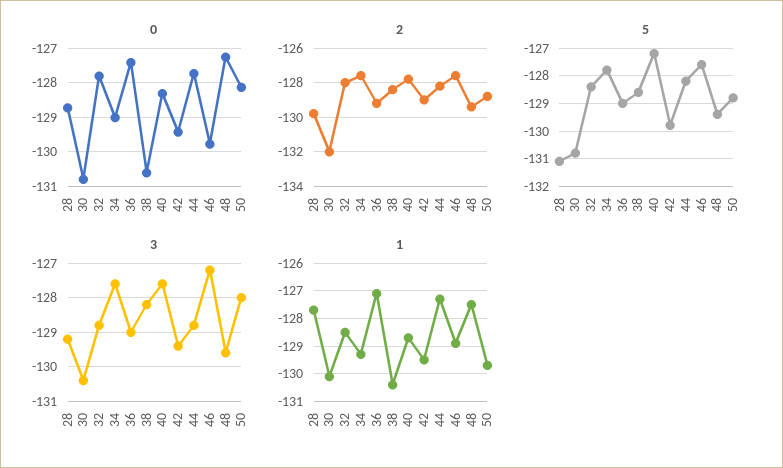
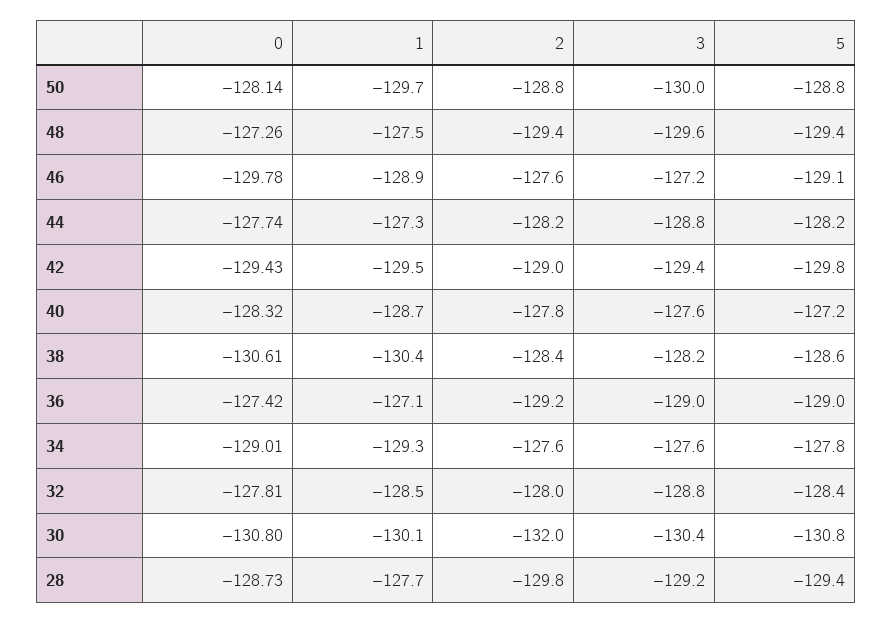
  {
    "0": {
      "28": -128.73,
      "30": -130.8,
      "32": -127.81,
      "34": -129.01,
      "36": -127.42,
      "38": -130.61,
      "40": -128.32,
      "42": -129.43,
      "44": -127.74,
      "46": -129.78,
      "48": -127.26,
      "50": -128.14
    },
    "2": {
      "28": -129.8,
      "30": -132,
      "32": -128,
      "34": -127.6,
      "36": -129.2,
      "38": -128.4,
      "40": -127.8,
      "42": -129,
      "44": -128.2,
      "46": -127.6,
      "48": -129.4,
      "50": -128.8
    },
    "5": {
-     "28": -131,
+     "28": -129.4,
      "30": -130.8,
      "32": -128.4,
      "34": -127.8,
      "36": -129,
      "38": -128.6,
      "40": -127.2,
      "42": -129.8,
      "44": -128.2,
-     "46": -127.5,
+     "46": -129.1,
      "48": -129.4,
      "50": -128.8
    },
    "3": {
      "28": -129.2,
      "30": -130.4,
      "32": -128.8,
      "34": -127.6,
      "36": -129,
      "38": -128.2,
      "40": -127.6,
      "42": -129.4,
      "44": -128.8,
      "46": -127.2,
      "48": -129.6,
-     "50": -128
+     "50": -130
    },
    "1": {
      "28": -127.7,
      "30": -130.1,
      "32": -128.5,
      "34": -129.3,
      "36": -127.1,
      "38": -130.4,
      "40": -128.7,
      "42": -129.5,
      "44": -127.3,
      "46": -128.9,
      "48": -127.5,
      "50": -129.7
    }
  }

